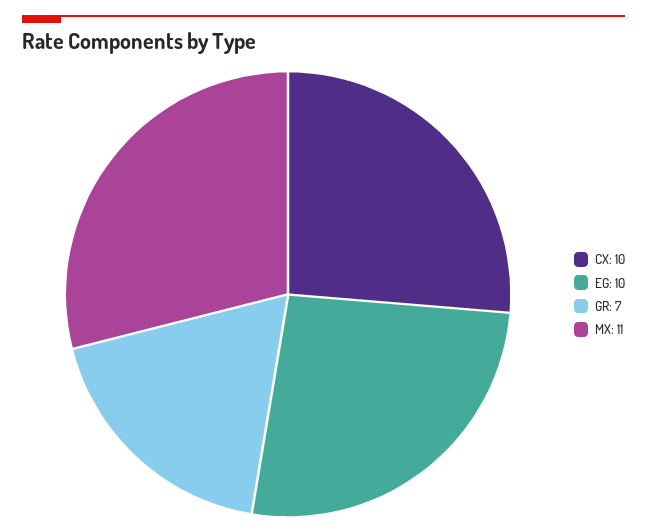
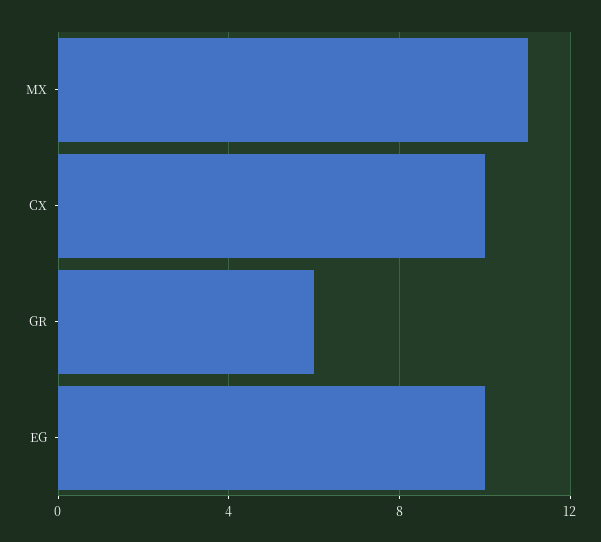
  {
    "CX": 10,
    "EG": 10,
-   "GR": 7,
+   "GR": 6,
    "MX": 11
  }

